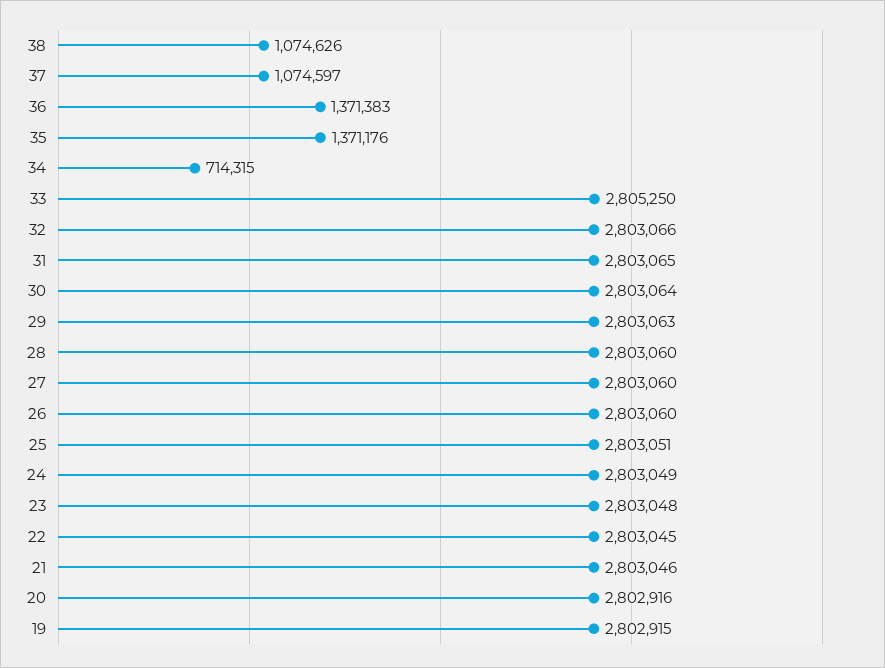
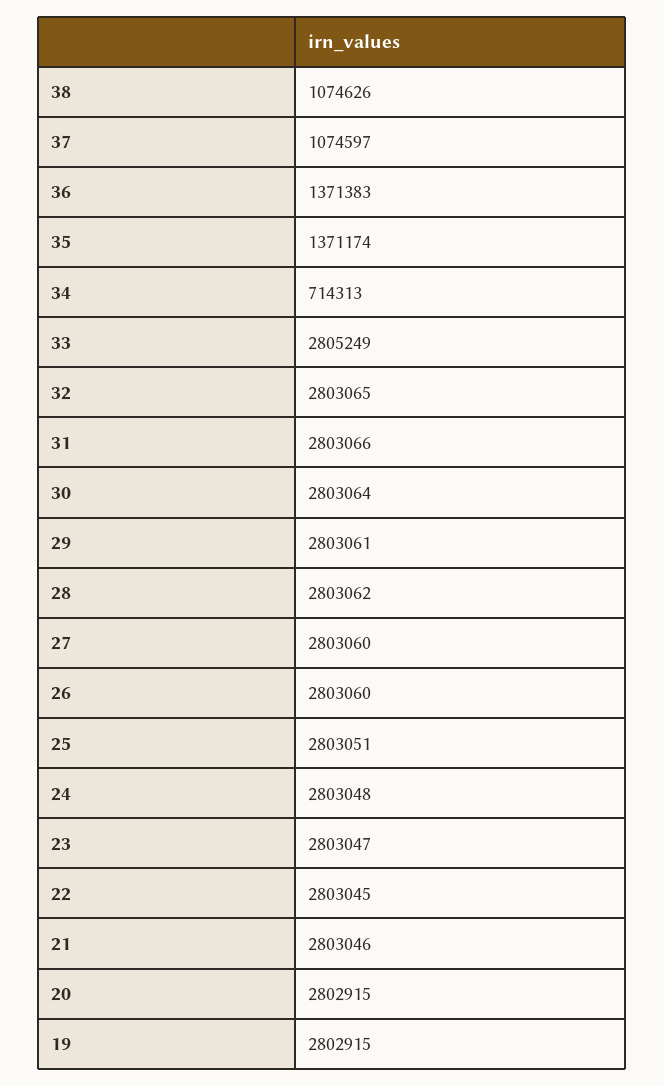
  {
    "38": 1074626,
    "37": 1074597,
    "36": 1371383,
-   "35": 1371176,
+   "35": 1371174,
-   "34": 714315,
+   "34": 714313,
-   "33": 2805250,
+   "33": 2805249,
-   "32": 2803066,
+   "32": 2803065,
-   "31": 2803065,
+   "31": 2803066,
    "30": 2803064,
-   "29": 2803063,
+   "29": 2803061,
-   "28": 2803060,
+   "28": 2803062,
    "27": 2803060,
    "26": 2803060,
    "25": 2803051,
-   "24": 2803049,
+   "24": 2803048,
-   "23": 2803048,
+   "23": 2803047,
    "22": 2803045,
    "21": 2803046,
-   "20": 2802916,
+   "20": 2802915,
    "19": 2802915
  }

